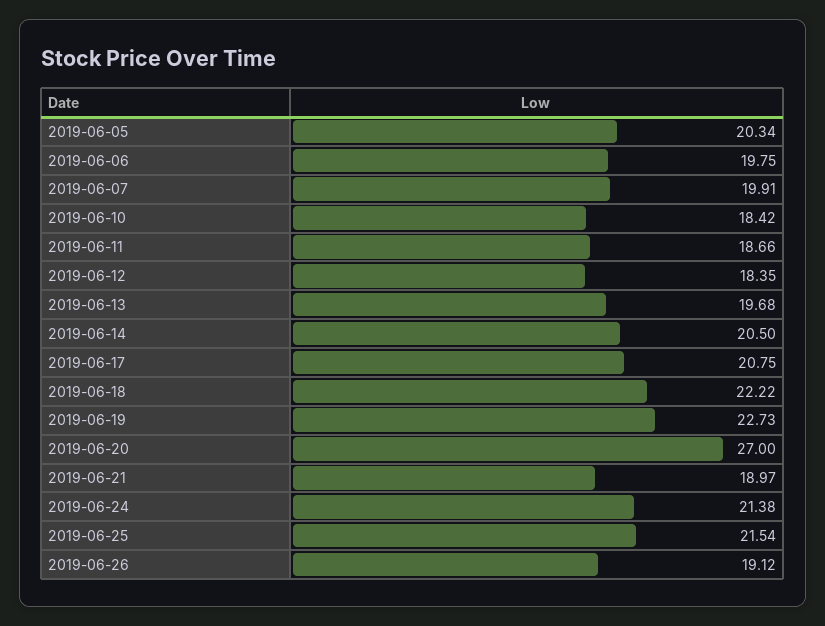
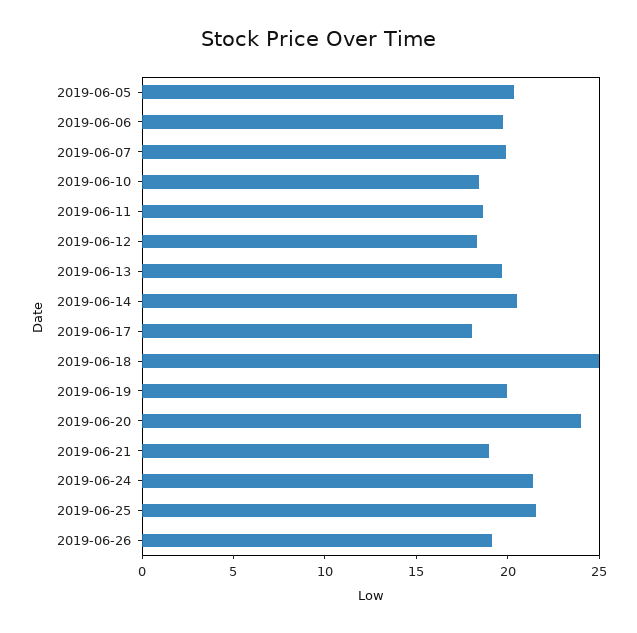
  {
    "2019-06-05": 20.34,
    "2019-06-06": 19.75,
    "2019-06-07": 19.91,
    "2019-06-10": 18.42,
    "2019-06-11": 18.66,
    "2019-06-12": 18.35,
    "2019-06-13": 19.68,
    "2019-06-14": 20.5,
-   "2019-06-17": 20.75,
+   "2019-06-17": 18,
-   "2019-06-18": 22.22,
+   "2019-06-18": 25,
-   "2019-06-19": 22.73,
+   "2019-06-19": 20,
-   "2019-06-20": 27,
+   "2019-06-20": 24,
    "2019-06-21": 18.97,
    "2019-06-24": 21.38,
    "2019-06-25": 21.54,
    "2019-06-26": 19.12
  }

